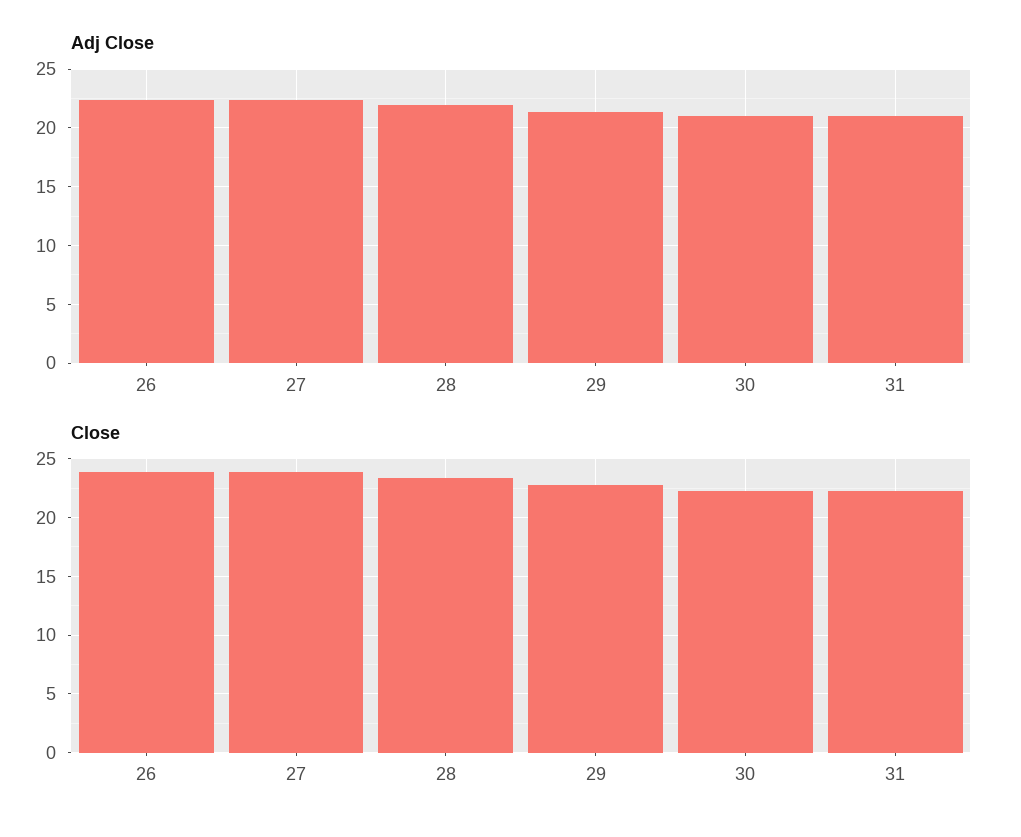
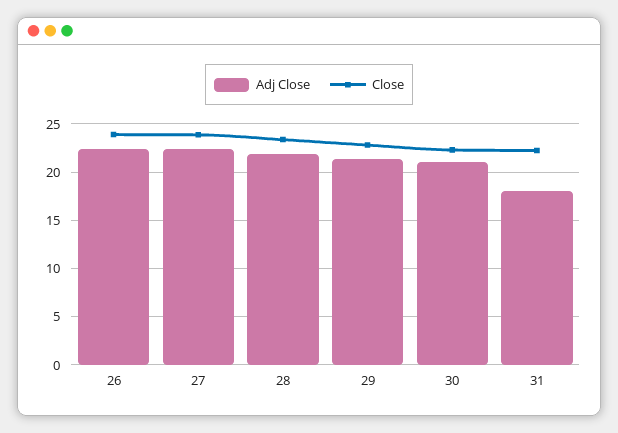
  {
    "Adj Close": {
      "26": 22,
      "27": 22,
      "28": 22,
      "29": 21,
      "30": 21,
-     "31": 21
+     "31": 18
    },
    "Close": {
      "26": 24,
      "27": 24,
      "28": 23,
      "29": 23,
      "30": 22,
      "31": 22
    }
  }

